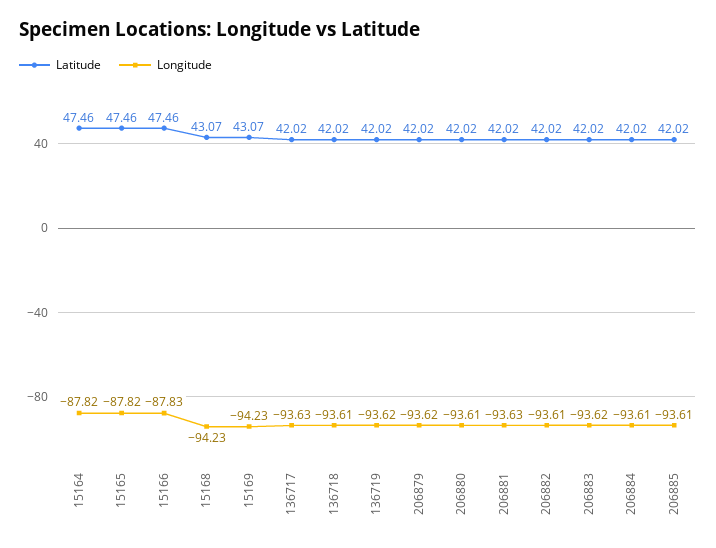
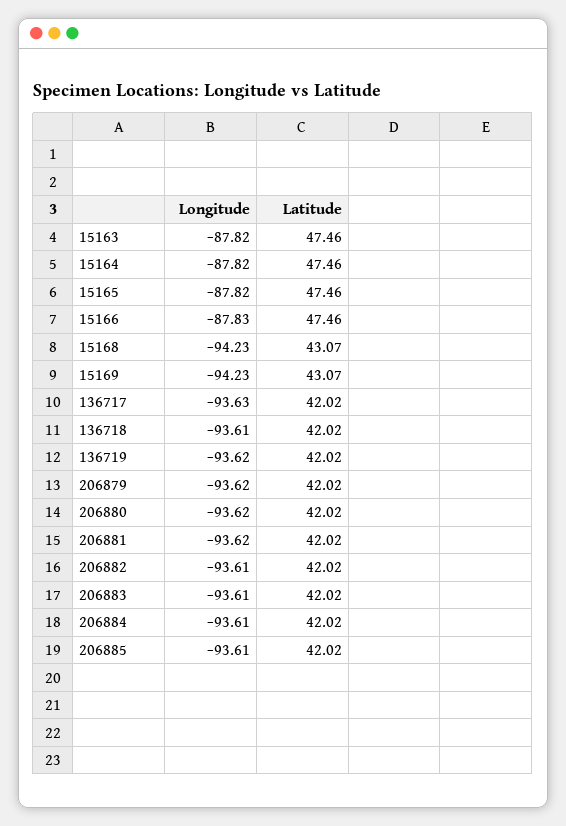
  {
    "Latitude": {
      "15164": 47.46,
      "15165": 47.46,
      "15166": 47.46,
      "15168": 43.07,
      "15169": 43.07,
      "136717": 42.02,
      "136718": 42.02,
      "136719": 42.02,
      "206879": 42.02,
      "206880": 42.02,
      "206881": 42.02,
      "206882": 42.02,
      "206883": 42.02,
      "206884": 42.02,
-     "206885": 42.02
+     "206885": 42.02,
+     "15163": 47.46
    },
    "Longitude": {
      "15164": -87.82,
      "15165": -87.82,
      "15166": -87.83,
      "15168": -94.23,
      "15169": -94.23,
      "136717": -93.63,
      "136718": -93.61,
      "136719": -93.62,
      "206879": -93.62,
-     "206880": -93.61,
+     "206880": -93.62,
-     "206881": -93.63,
+     "206881": -93.62,
      "206882": -93.61,
-     "206883": -93.62,
+     "206883": -93.61,
      "206884": -93.61,
-     "206885": -93.61
+     "206885": -93.61,
+     "15163": -87.82
    }
  }

